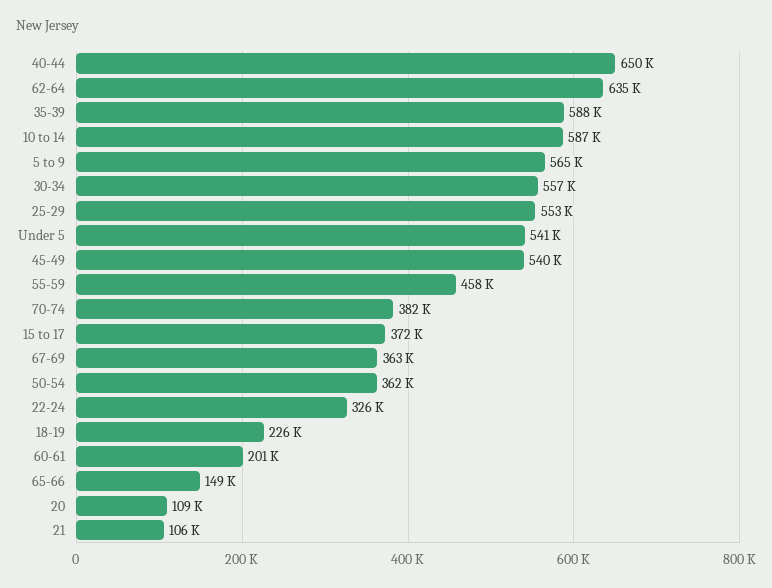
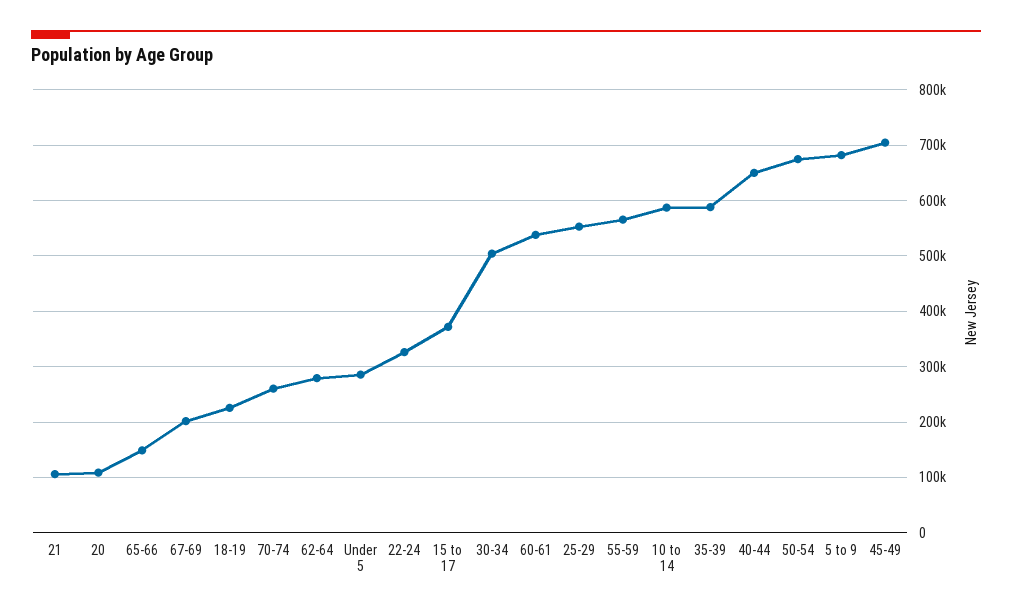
  {
    "40-44": 650000,
-   "62-64": 635000,
+   "62-64": 280000,
    "35-39": 588000,
    "10 to 14": 587000,
-   "5 to 9": 565000,
+   "5 to 9": 680000,
-   "30-34": 557000,
+   "30-34": 500000,
    "25-29": 553000,
-   "Under 5": 541000,
+   "Under 5": 280000,
-   "45-49": 540000,
+   "45-49": 700000,
-   "55-59": 458000,
+   "55-59": 560000,
-   "70-74": 382000,
+   "70-74": 260000,
    "15 to 17": 372000,
-   "67-69": 363000,
+   "67-69": 200000,
-   "50-54": 362000,
+   "50-54": 680000,
    "22-24": 326000,
    "18-19": 226000,
-   "60-61": 201000,
+   "60-61": 540000,
    "65-66": 149000,
    "20": 109000,
    "21": 106000
  }

